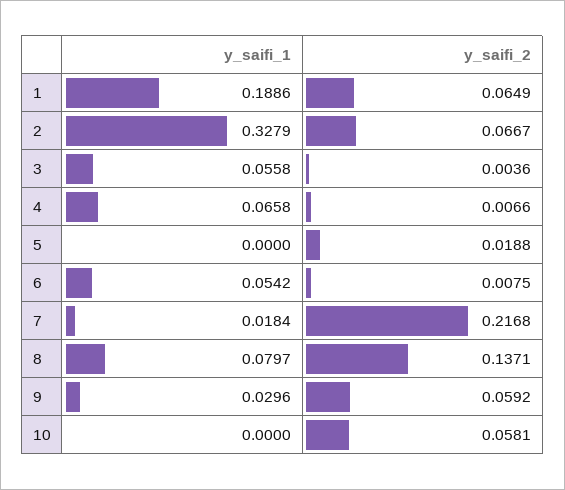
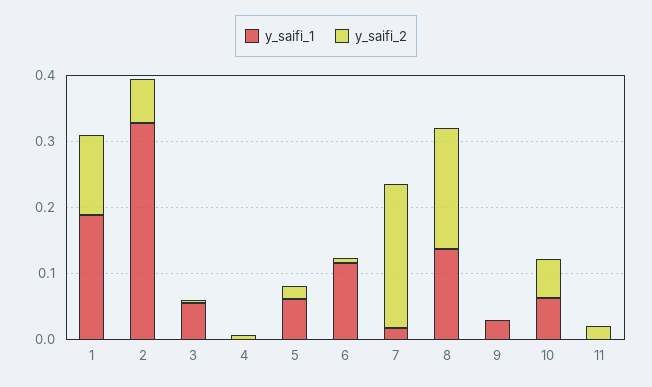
  {
    "y_saifi_1": {
      "1": 0.1886,
      "2": 0.3279,
      "3": 0.0558,
-     "4": 0.0658,
+     "4": 0,
-     "5": 0,
+     "5": 0.06,
-     "6": 0.0542,
+     "6": 0.12,
      "7": 0.0184,
-     "8": 0.0797,
+     "8": 0.14,
      "9": 0.0296,
-     "10": 0
+     "10": 0.06,
+     "11": 0
    },
    "y_saifi_2": {
-     "1": 0.0649,
+     "1": 0.12,
      "2": 0.0667,
      "3": 0.0036,
      "4": 0.0066,
      "5": 0.0188,
      "6": 0.0075,
      "7": 0.2168,
-     "8": 0.1371,
+     "8": 0.18,
-     "9": 0.0592,
+     "9": 0,
-     "10": 0.0581
+     "10": 0.0581,
+     "11": 0.02
    }
  }

